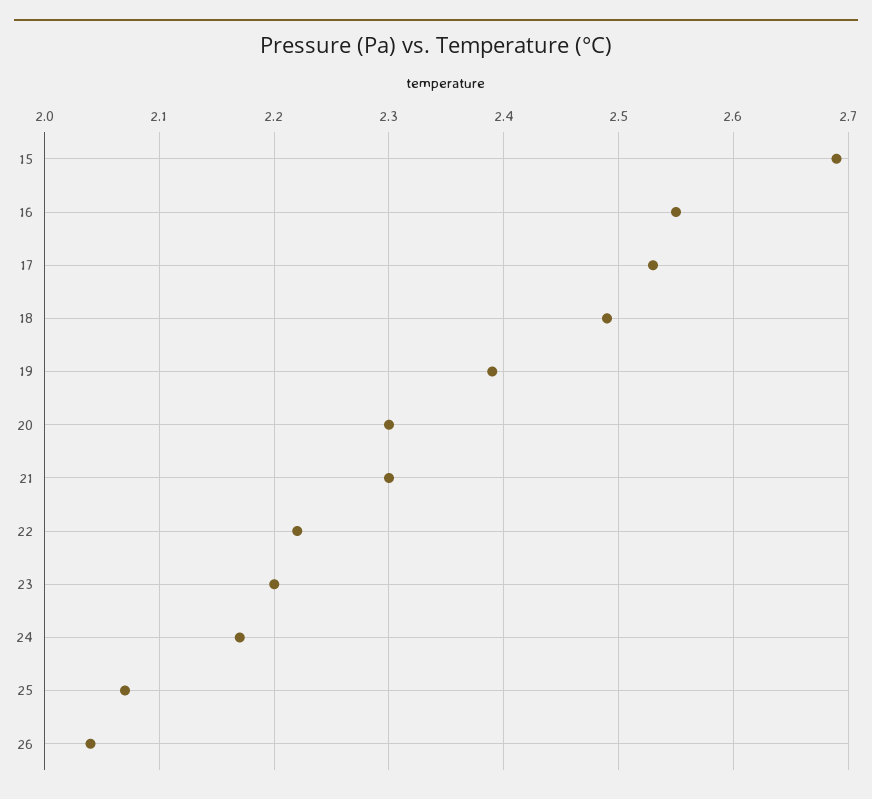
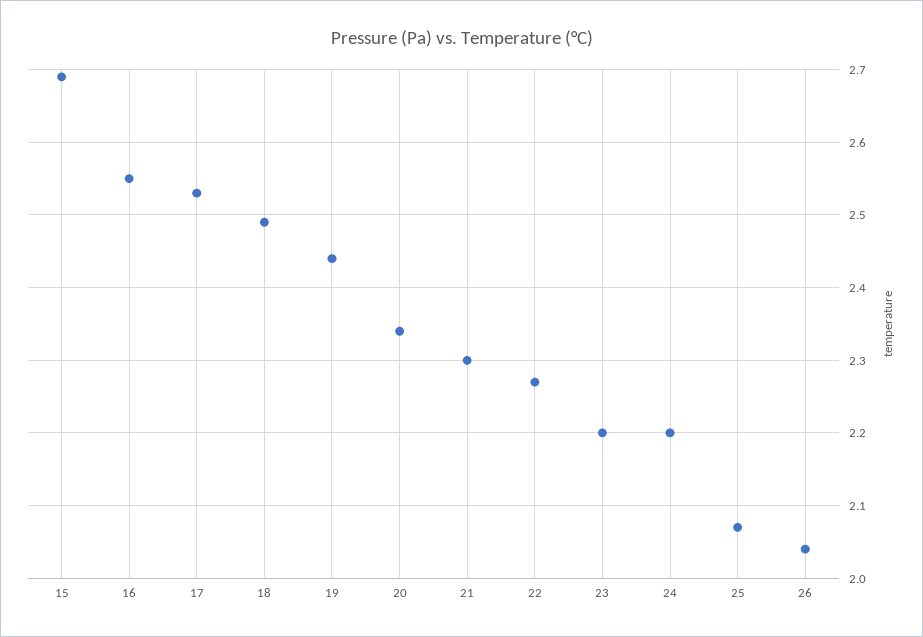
  {
    "15": 2.69,
    "16": 2.55,
    "17": 2.53,
    "18": 2.49,
-   "19": 2.39,
+   "19": 2.44,
-   "20": 2.3,
+   "20": 2.34,
    "21": 2.3,
-   "22": 2.22,
+   "22": 2.27,
    "23": 2.2,
-   "24": 2.17,
+   "24": 2.2,
    "25": 2.07,
    "26": 2.04
  }

